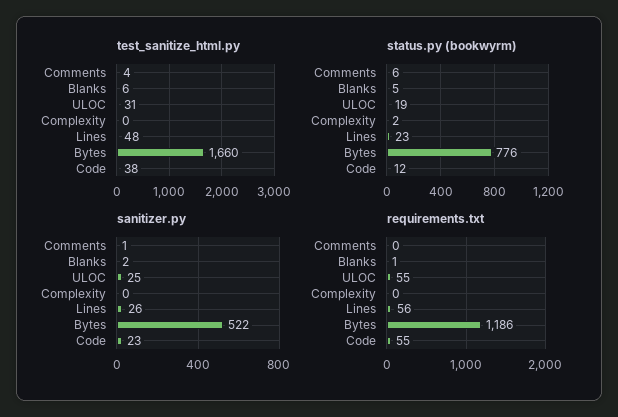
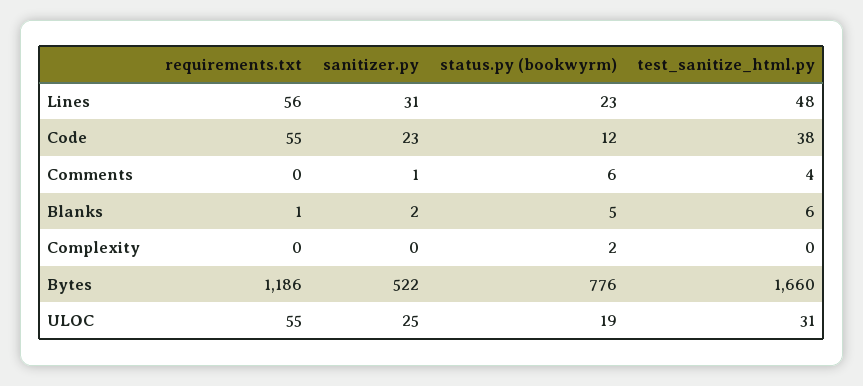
  {
    "test_sanitize_html.py": {
      "Comments": 4,
      "Blanks": 6,
      "ULOC": 31,
      "Complexity": 0,
      "Lines": 48,
      "Bytes": 1660,
      "Code": 38
    },
    "status.py (bookwyrm)": {
      "Comments": 6,
      "Blanks": 5,
      "ULOC": 19,
      "Complexity": 2,
      "Lines": 23,
      "Bytes": 776,
      "Code": 12
    },
    "sanitizer.py": {
      "Comments": 1,
      "Blanks": 2,
      "ULOC": 25,
      "Complexity": 0,
-     "Lines": 26,
+     "Lines": 31,
      "Bytes": 522,
      "Code": 23
    },
    "requirements.txt": {
      "Comments": 0,
      "Blanks": 1,
      "ULOC": 55,
      "Complexity": 0,
      "Lines": 56,
      "Bytes": 1186,
      "Code": 55
    }
  }

